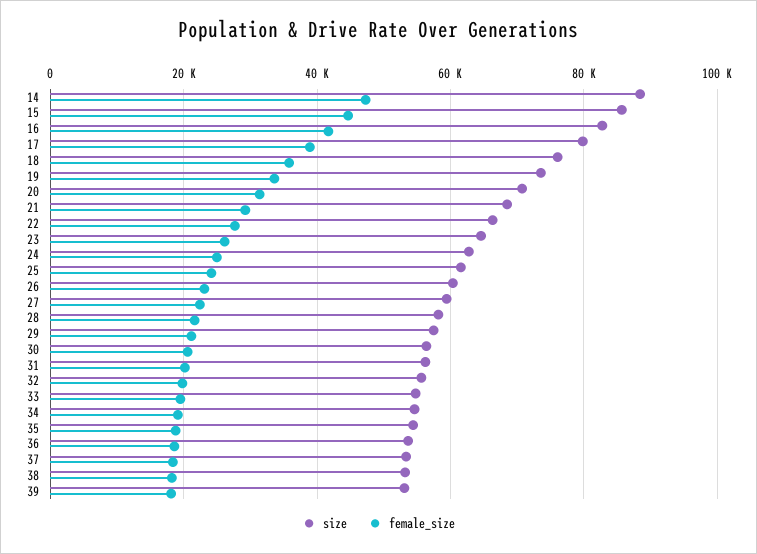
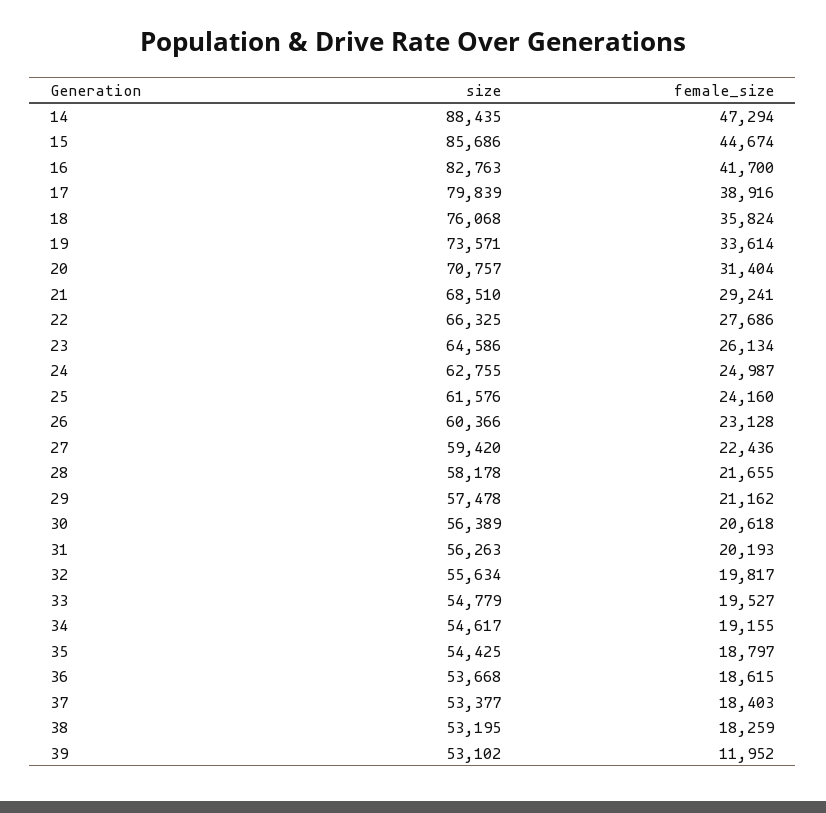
  {
    "size": {
      "14": 88435,
      "15": 85686,
      "16": 82763,
      "17": 79839,
      "18": 76068,
      "19": 73571,
      "20": 70757,
      "21": 68510,
      "22": 66325,
      "23": 64586,
      "24": 62755,
      "25": 61576,
      "26": 60366,
      "27": 59420,
      "28": 58178,
      "29": 57478,
      "30": 56389,
      "31": 56263,
      "32": 55634,
      "33": 54779,
      "34": 54617,
      "35": 54425,
      "36": 53668,
      "37": 53377,
      "38": 53195,
      "39": 53102
    },
    "female_size": {
      "14": 47294,
      "15": 44674,
      "16": 41700,
      "17": 38916,
      "18": 35824,
      "19": 33614,
      "20": 31404,
      "21": 29241,
      "22": 27686,
      "23": 26134,
      "24": 24987,
      "25": 24160,
      "26": 23128,
      "27": 22436,
      "28": 21655,
      "29": 21162,
      "30": 20618,
      "31": 20193,
      "32": 19817,
      "33": 19527,
      "34": 19155,
      "35": 18797,
      "36": 18615,
      "37": 18403,
      "38": 18259,
-     "39": 18000
+     "39": 11952
    }
  }

